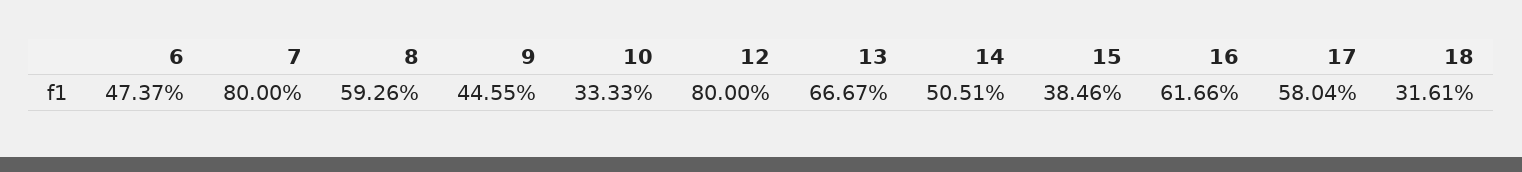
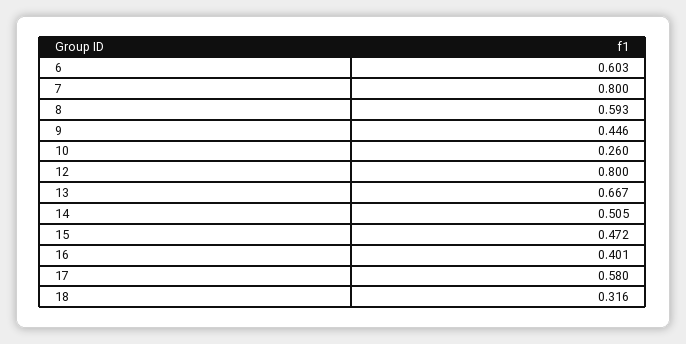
  {
-   "6": 0.4737,
+   "6": 0.603,
    "7": 0.8,
    "8": 0.5926,
    "9": 0.4455,
-   "10": 0.3333,
+   "10": 0.26,
    "12": 0.8,
    "13": 0.6667,
    "14": 0.5051,
-   "15": 0.3846,
+   "15": 0.472,
-   "16": 0.6166,
+   "16": 0.401,
    "17": 0.5804,
    "18": 0.3161
  }

